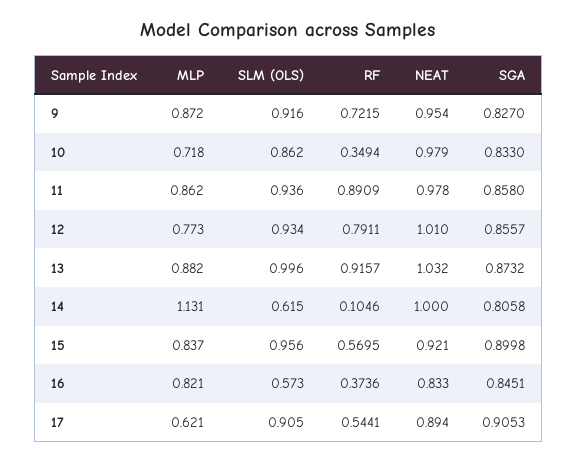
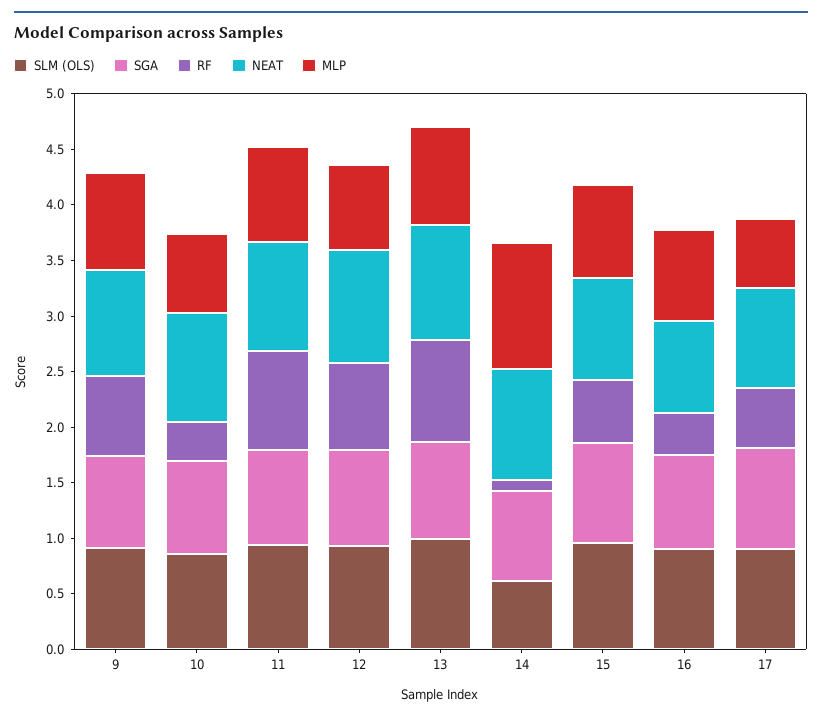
  {
    "MLP": {
      "9": 0.872,
      "10": 0.718,
      "11": 0.862,
      "12": 0.773,
      "13": 0.882,
      "14": 1.131,
      "15": 0.837,
      "16": 0.821,
      "17": 0.621
    },
    "SLM (OLS)": {
      "9": 0.916,
      "10": 0.862,
      "11": 0.936,
      "12": 0.934,
      "13": 0.996,
      "14": 0.615,
      "15": 0.956,
-     "16": 0.573,
+     "16": 0.9,
      "17": 0.905
    },
    "RF": {
      "9": 0.7215,
      "10": 0.3494,
      "11": 0.8909,
      "12": 0.7911,
      "13": 0.9157,
      "14": 0.1046,
      "15": 0.5695,
      "16": 0.3736,
      "17": 0.5441
    },
    "NEAT": {
      "9": 0.954,
      "10": 0.979,
      "11": 0.978,
      "12": 1.01,
      "13": 1.032,
      "14": 1,
      "15": 0.921,
      "16": 0.833,
      "17": 0.894
    },
    "SGA": {
      "9": 0.827,
      "10": 0.833,
      "11": 0.858,
      "12": 0.8557,
      "13": 0.8732,
      "14": 0.8058,
      "15": 0.8998,
      "16": 0.8451,
      "17": 0.9053
    }
  }

